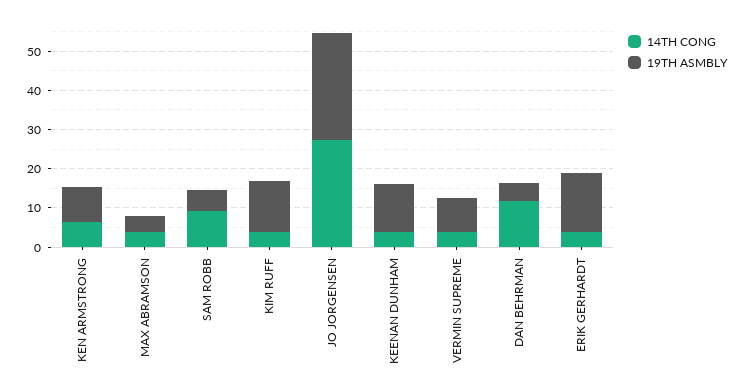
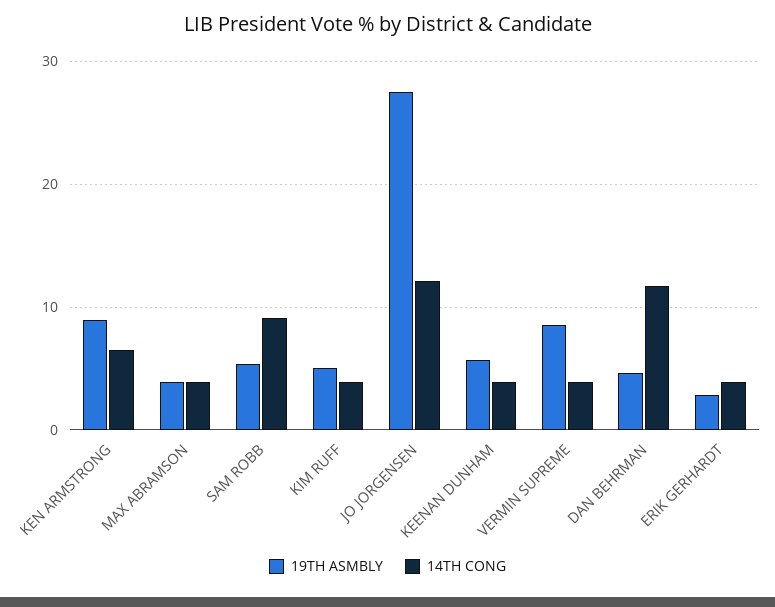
  {
    "14TH CONG": {
      "KEN ARMSTRONG": 6,
      "MAX ABRAMSON": 4,
      "SAM ROBB": 9,
      "KIM RUFF": 4,
-     "JO JORGENSEN": 27.5,
+     "JO JORGENSEN": 12,
      "KEENAN DUNHAM": 4,
      "VERMIN SUPREME": 4,
      "DAN BEHRMAN": 12,
      "ERIK GERHARDT": 4
    },
    "19TH ASMBLY": {
      "KEN ARMSTRONG": 9,
      "MAX ABRAMSON": 4,
      "SAM ROBB": 5,
-     "KIM RUFF": 12.5,
+     "KIM RUFF": 5,
      "JO JORGENSEN": 28,
-     "KEENAN DUNHAM": 12.5,
+     "KEENAN DUNHAM": 6,
      "VERMIN SUPREME": 9,
      "DAN BEHRMAN": 5,
-     "ERIK GERHARDT": 15
+     "ERIK GERHARDT": 3
    }
  }

